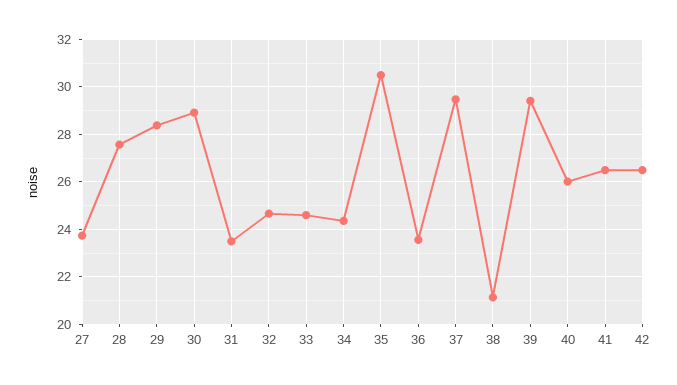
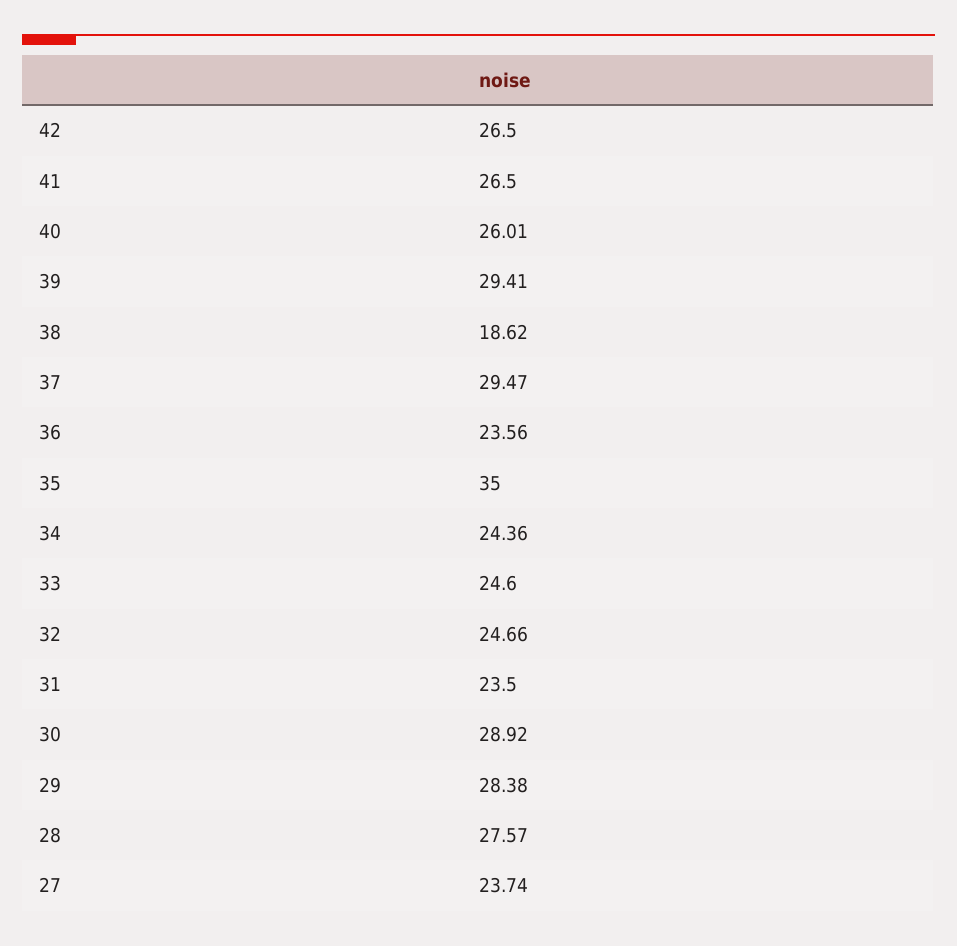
  {
    "27": 23.74,
    "28": 27.57,
    "29": 28.38,
    "30": 28.92,
    "31": 23.5,
    "32": 24.66,
    "33": 24.6,
    "34": 24.36,
-   "35": 30.5,
+   "35": 35,
    "36": 23.56,
    "37": 29.47,
-   "38": 21,
+   "38": 18.62,
    "39": 29.41,
    "40": 26.01,
    "41": 26.5,
    "42": 26.5
  }

